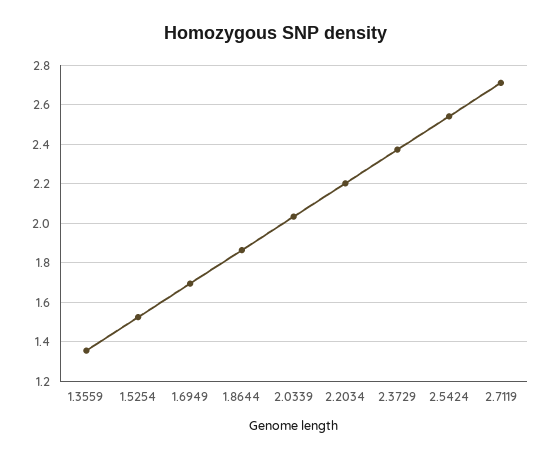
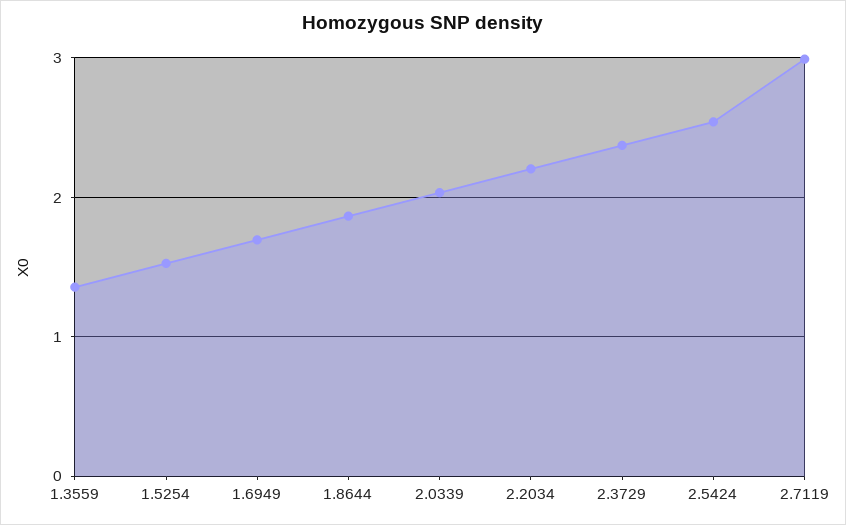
  {
    "1.3559": 1.35,
    "1.5254": 1.55,
    "1.6949": 1.7,
    "1.8644": 1.85,
    "2.0339": 2.05,
    "2.2034": 2.2,
    "2.3729": 2.35,
    "2.5424": 2.55,
-   "2.7119": 2.7
+   "2.7119": 3
  }

